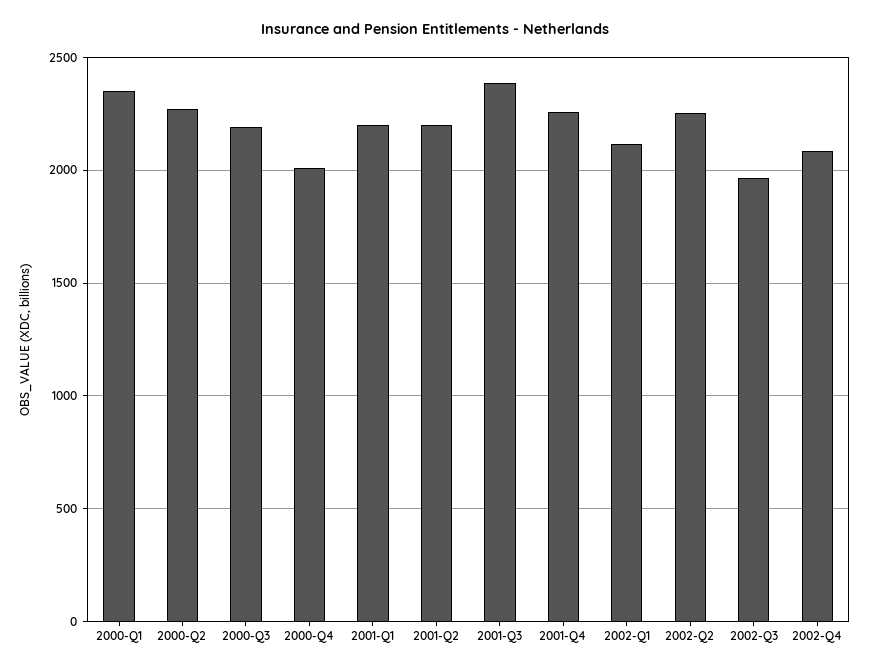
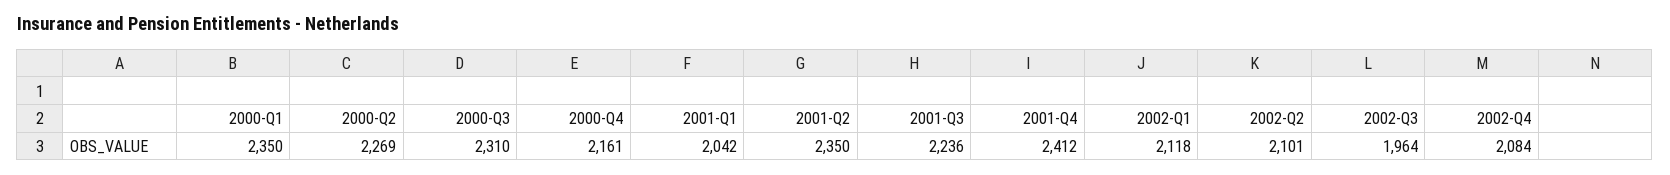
  {
    "2000-Q1": 2350,
    "2000-Q2": 2269,
-   "2000-Q3": 2200,
+   "2000-Q3": 2310,
-   "2000-Q4": 2000,
+   "2000-Q4": 2161,
-   "2001-Q1": 2200,
+   "2001-Q1": 2042,
-   "2001-Q2": 2200,
+   "2001-Q2": 2350,
-   "2001-Q3": 2400,
+   "2001-Q3": 2236,
-   "2001-Q4": 2250,
+   "2001-Q4": 2412,
    "2002-Q1": 2118,
-   "2002-Q2": 2250,
+   "2002-Q2": 2101,
    "2002-Q3": 1964,
    "2002-Q4": 2084
  }

